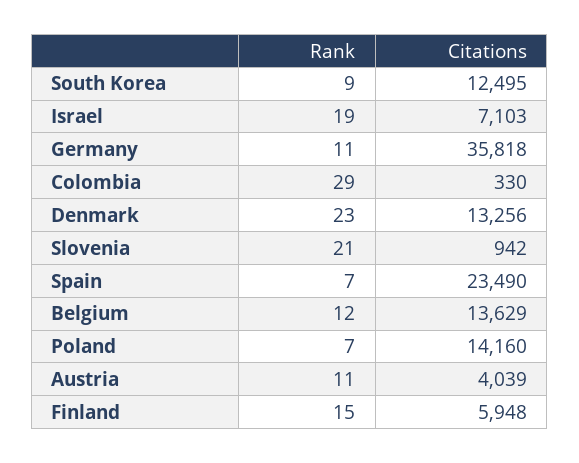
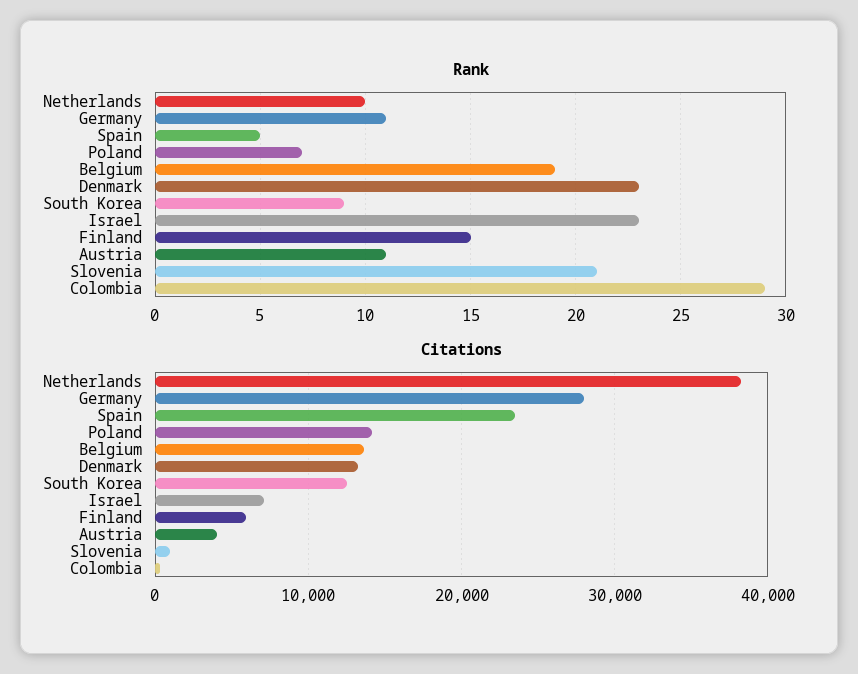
  {
    "Rank": {
      "South Korea": 9,
-     "Israel": 19,
+     "Israel": 23,
      "Germany": 11,
      "Colombia": 29,
      "Denmark": 23,
      "Slovenia": 21,
-     "Spain": 7,
+     "Spain": 5,
-     "Belgium": 12,
+     "Belgium": 19,
      "Poland": 7,
      "Austria": 11,
-     "Finland": 15
+     "Finland": 15,
+     "Netherlands": 10
    },
    "Citations": {
      "South Korea": 12495,
      "Israel": 7103,
-     "Germany": 35818,
+     "Germany": 28000,
      "Colombia": 330,
      "Denmark": 13256,
      "Slovenia": 942,
      "Spain": 23490,
      "Belgium": 13629,
      "Poland": 14160,
      "Austria": 4039,
-     "Finland": 5948
+     "Finland": 5948,
+     "Netherlands": 38000
    }
  }

